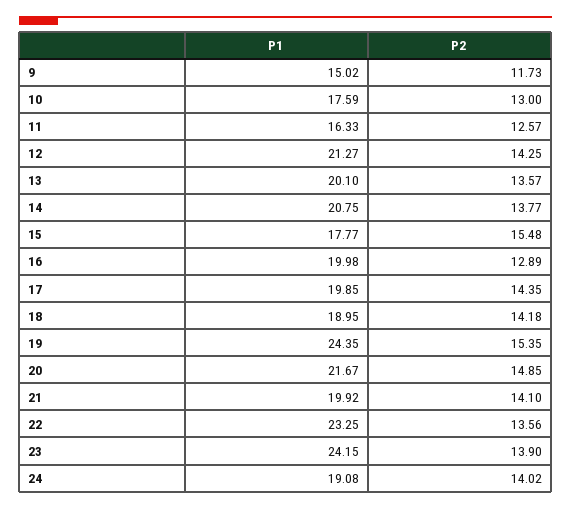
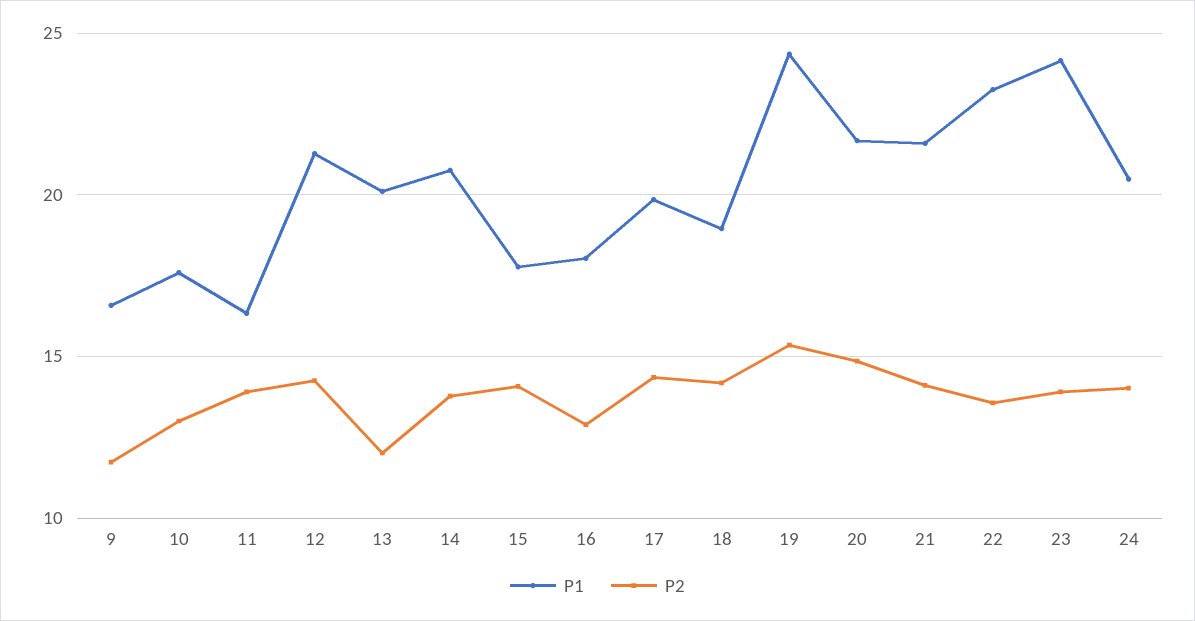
  {
    "P1": {
-     "9": 15.02,
+     "9": 16.5,
      "10": 17.59,
      "11": 16.33,
      "12": 21.27,
      "13": 20.1,
      "14": 20.75,
      "15": 17.77,
-     "16": 19.98,
+     "16": 18,
      "17": 19.85,
      "18": 18.95,
      "19": 24.35,
      "20": 21.67,
-     "21": 19.92,
+     "21": 21.5,
      "22": 23.25,
      "23": 24.15,
-     "24": 19.08
+     "24": 20.5
    },
    "P2": {
      "9": 11.73,
      "10": 13,
-     "11": 12.57,
+     "11": 14,
      "12": 14.25,
-     "13": 13.57,
+     "13": 12,
      "14": 13.77,
-     "15": 15.48,
+     "15": 14,
      "16": 12.89,
      "17": 14.35,
      "18": 14.18,
      "19": 15.35,
      "20": 14.85,
      "21": 14.1,
      "22": 13.56,
      "23": 13.9,
      "24": 14.02
    }
  }

